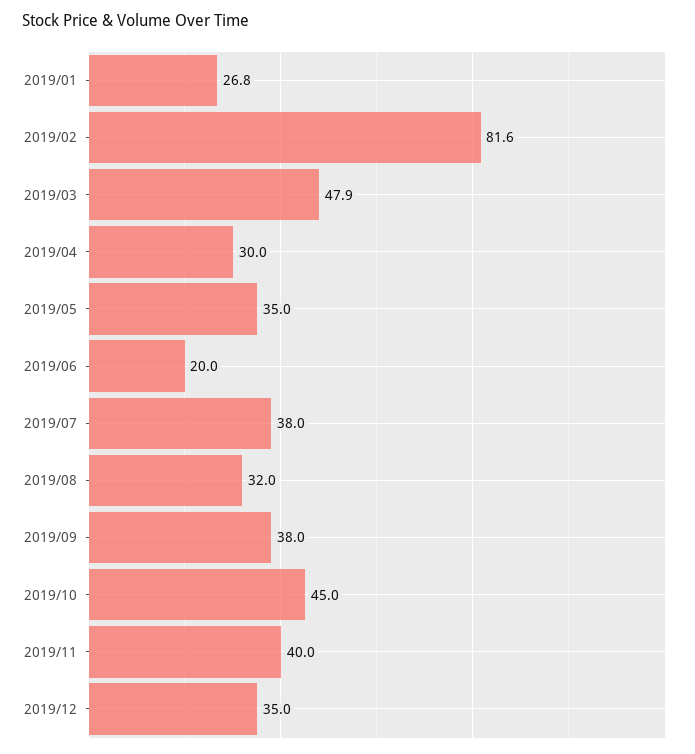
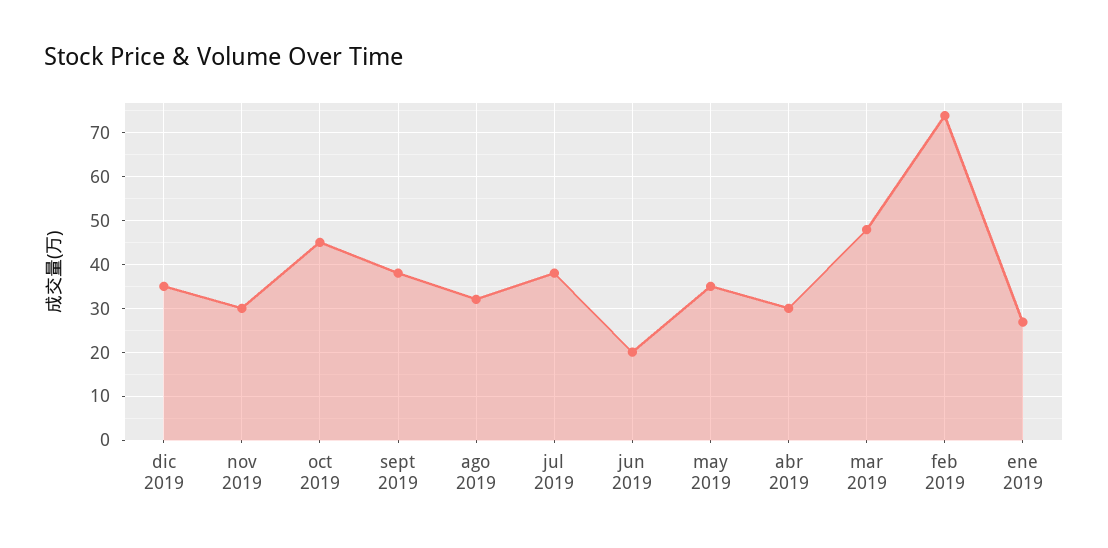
  {
    "2019/01": 26.8,
-   "2019/02": 81.6,
+   "2019/02": 74,
    "2019/03": 47.9,
    "2019/04": 30,
    "2019/05": 35,
    "2019/06": 20,
    "2019/07": 38,
    "2019/08": 32,
    "2019/09": 38,
    "2019/10": 45,
-   "2019/11": 40,
+   "2019/11": 30,
    "2019/12": 35
  }

